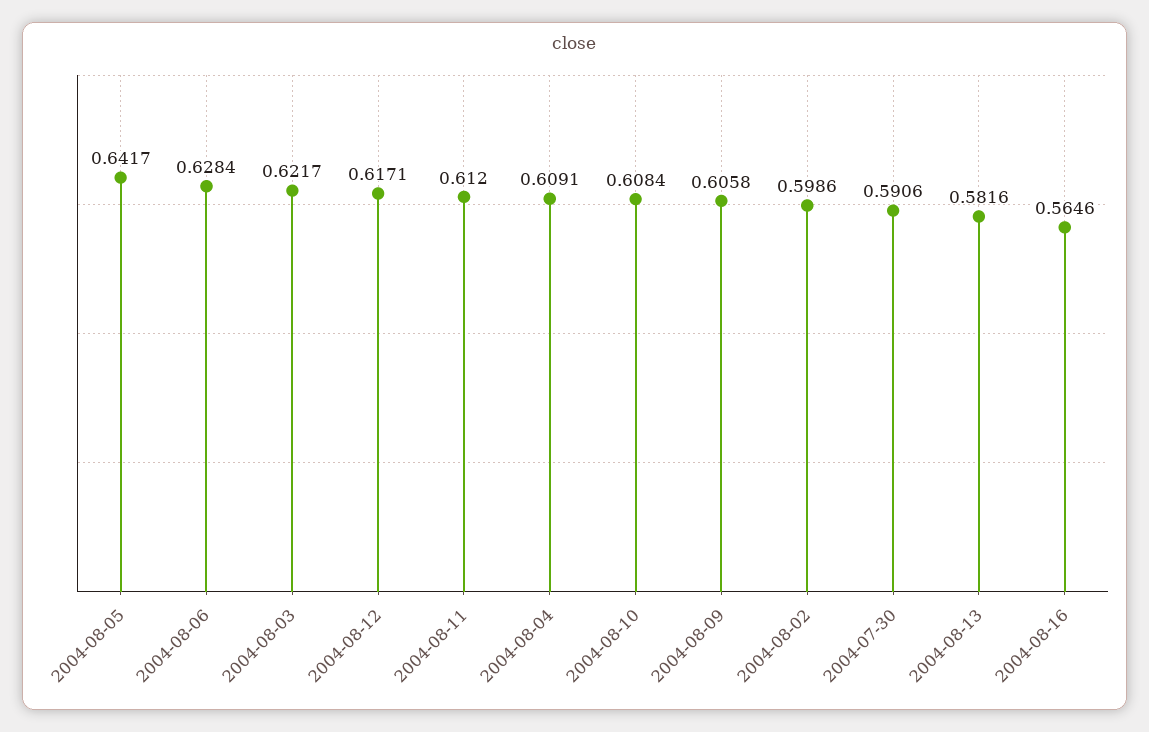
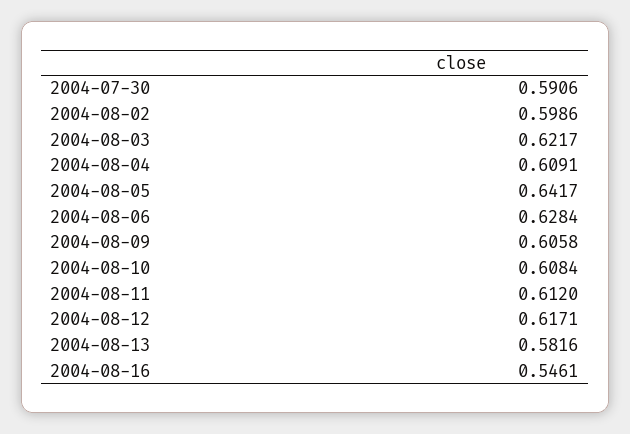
  {
    "2004-08-05": 0.6417,
    "2004-08-06": 0.6284,
    "2004-08-03": 0.6217,
    "2004-08-12": 0.6171,
    "2004-08-11": 0.612,
    "2004-08-04": 0.6091,
    "2004-08-10": 0.6084,
    "2004-08-09": 0.6058,
    "2004-08-02": 0.5986,
    "2004-07-30": 0.5906,
    "2004-08-13": 0.5816,
-   "2004-08-16": 0.5646
+   "2004-08-16": 0.5461
  }

